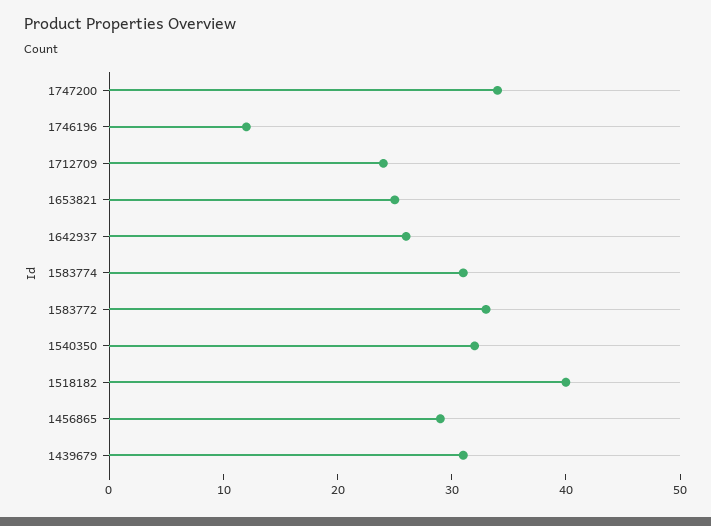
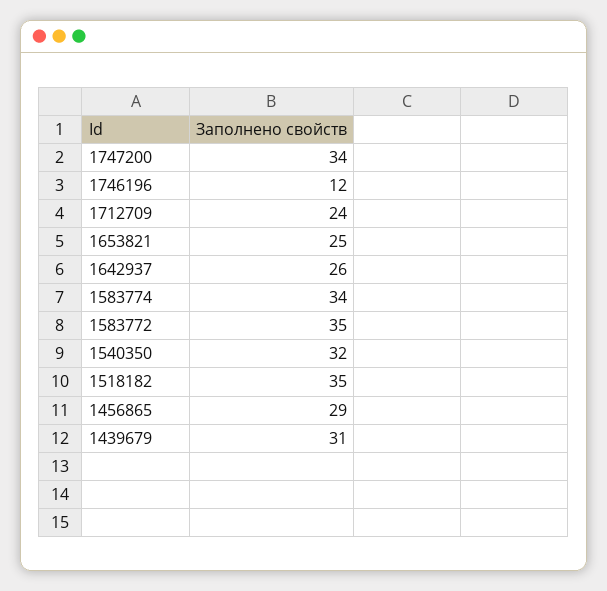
  {
    "1747200": 34,
    "1746196": 12,
    "1712709": 24,
    "1653821": 25,
    "1642937": 26,
-   "1583774": 31,
+   "1583774": 34,
-   "1583772": 33,
+   "1583772": 35,
    "1540350": 32,
-   "1518182": 40,
+   "1518182": 35,
    "1456865": 29,
    "1439679": 31
  }

